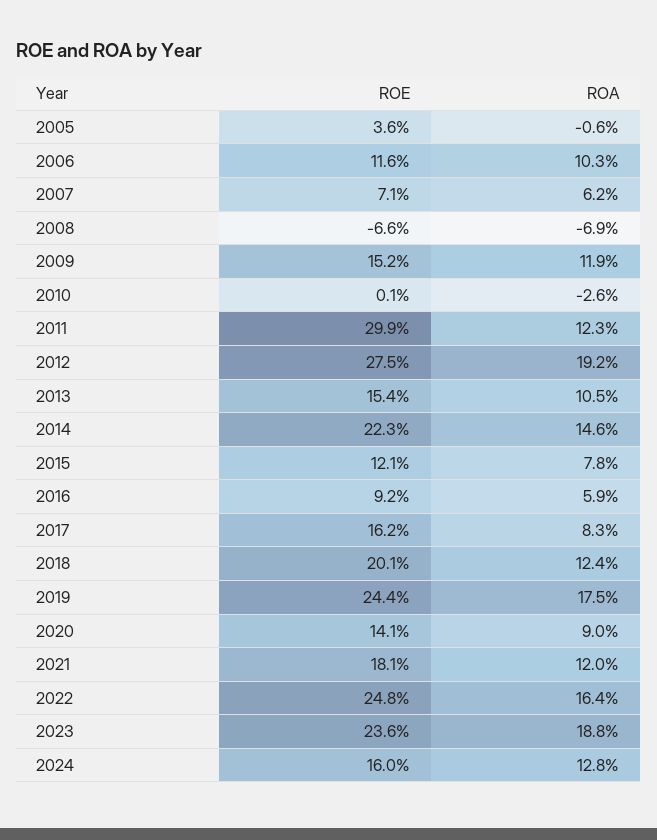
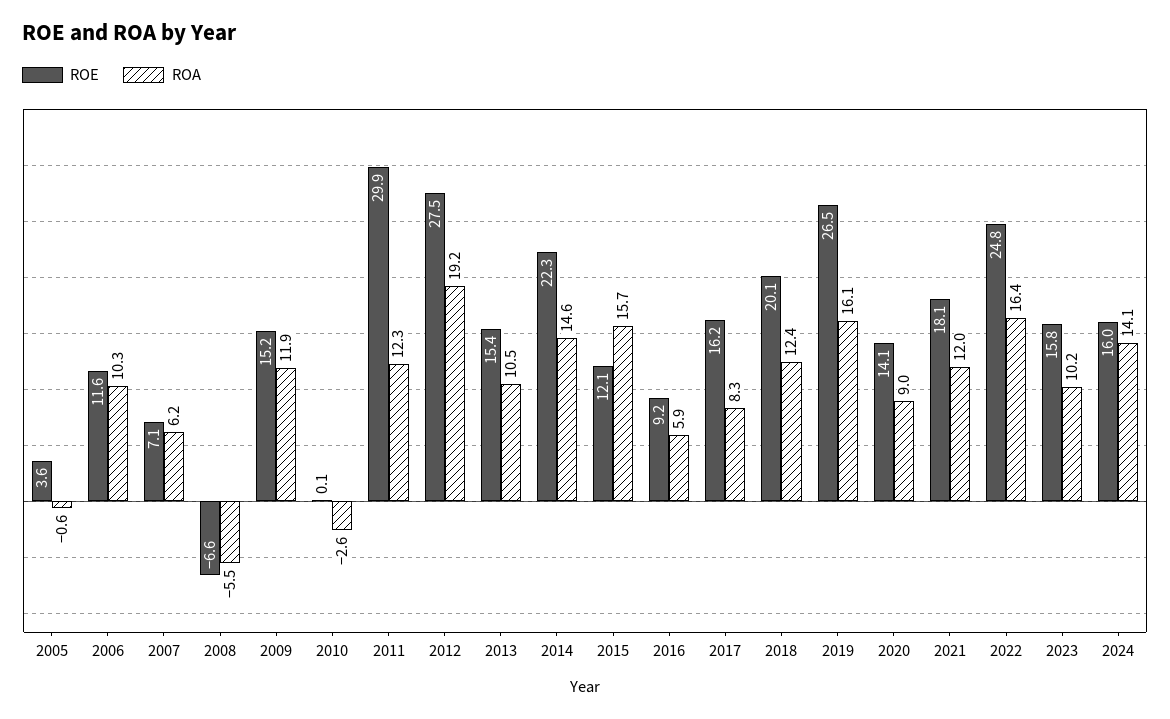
  {
    "ROE": {
      "2005": 3.6,
      "2006": 11.6,
      "2007": 7.1,
      "2008": -6.6,
      "2009": 15.2,
      "2010": 0.1,
      "2011": 29.9,
      "2012": 27.5,
      "2013": 15.4,
      "2014": 22.3,
      "2015": 12.1,
      "2016": 9.2,
      "2017": 16.2,
      "2018": 20.1,
-     "2019": 24.4,
+     "2019": 26.5,
      "2020": 14.1,
      "2021": 18.1,
      "2022": 24.8,
-     "2023": 23.6,
+     "2023": 15.8,
      "2024": 16
    },
    "ROA": {
      "2005": -0.6,
      "2006": 10.3,
      "2007": 6.2,
-     "2008": -6.9,
+     "2008": -5.5,
      "2009": 11.9,
      "2010": -2.6,
      "2011": 12.3,
      "2012": 19.2,
      "2013": 10.5,
      "2014": 14.6,
-     "2015": 7.8,
+     "2015": 15.7,
      "2016": 5.9,
      "2017": 8.3,
      "2018": 12.4,
-     "2019": 17.5,
+     "2019": 16.1,
      "2020": 9,
      "2021": 12,
      "2022": 16.4,
-     "2023": 18.8,
+     "2023": 10.2,
-     "2024": 12.8
+     "2024": 14.1
    }
  }

